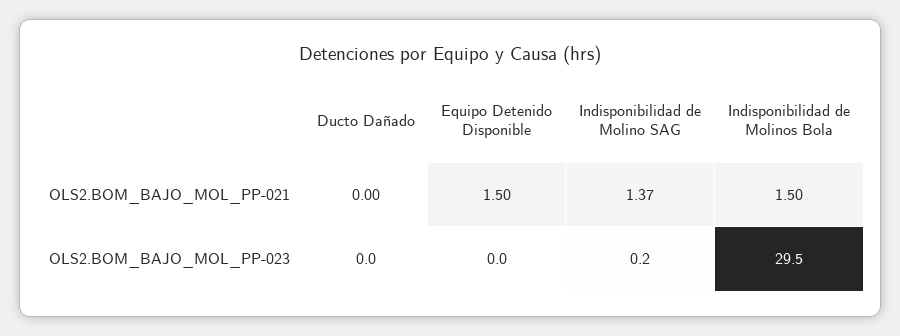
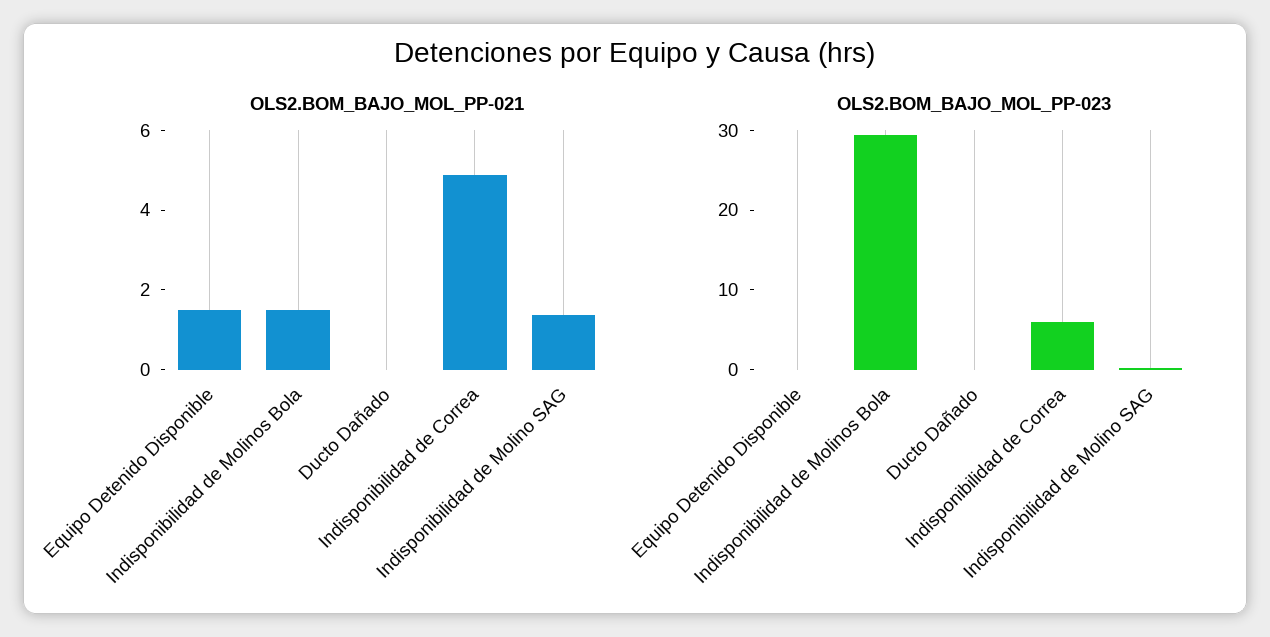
  {
    "OLS2.BOM_BAJO_MOL_PP-021": {
      "Ducto Dañado": 0,
      "Equipo Detenido Disponible": 1.5,
      "Indisponibilidad de Molino SAG": 1.37,
-     "Indisponibilidad de Molinos Bola": 1.5
+     "Indisponibilidad de Molinos Bola": 1.5,
+     "Indisponibilidad de Correa": 5
    },
    "OLS2.BOM_BAJO_MOL_PP-023": {
      "Ducto Dañado": 0,
      "Equipo Detenido Disponible": 0,
      "Indisponibilidad de Molino SAG": 0.2,
-     "Indisponibilidad de Molinos Bola": 29.5
+     "Indisponibilidad de Molinos Bola": 29.5,
+     "Indisponibilidad de Correa": 6
    }
  }

